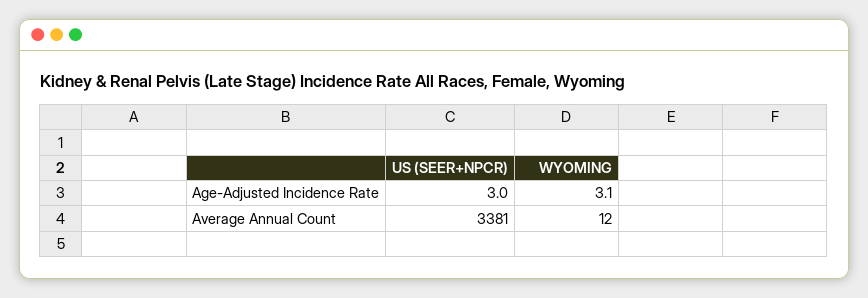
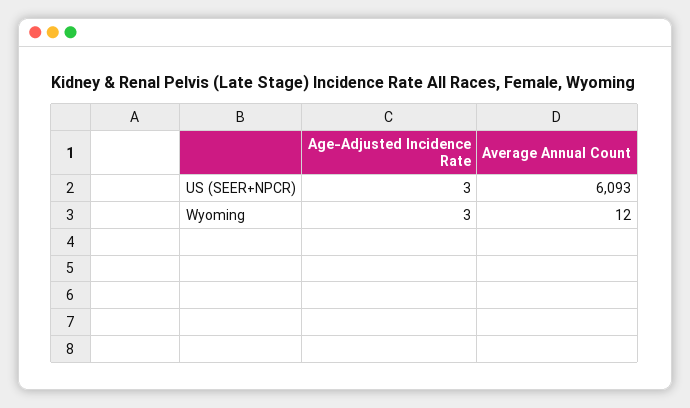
  {
    "US (SEER+NPCR)": {
      "Age-Adjusted Incidence Rate": 3,
-     "Average Annual Count": 3381
+     "Average Annual Count": 6093
    },
    "WYOMING": {
-     "Age-Adjusted Incidence Rate": 3.1,
+     "Age-Adjusted Incidence Rate": 3,
      "Average Annual Count": 12
    }
  }

